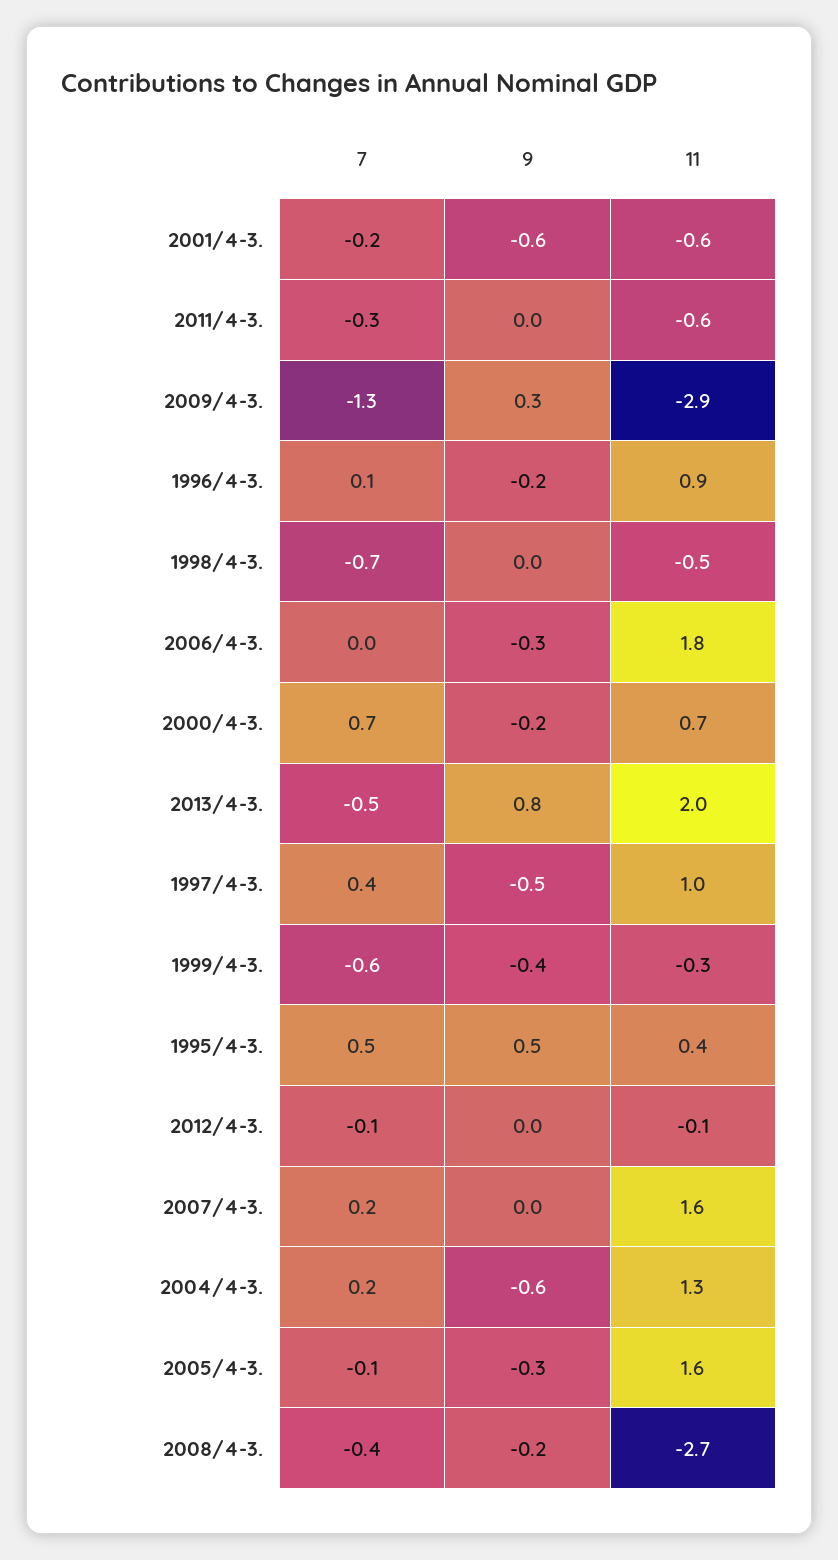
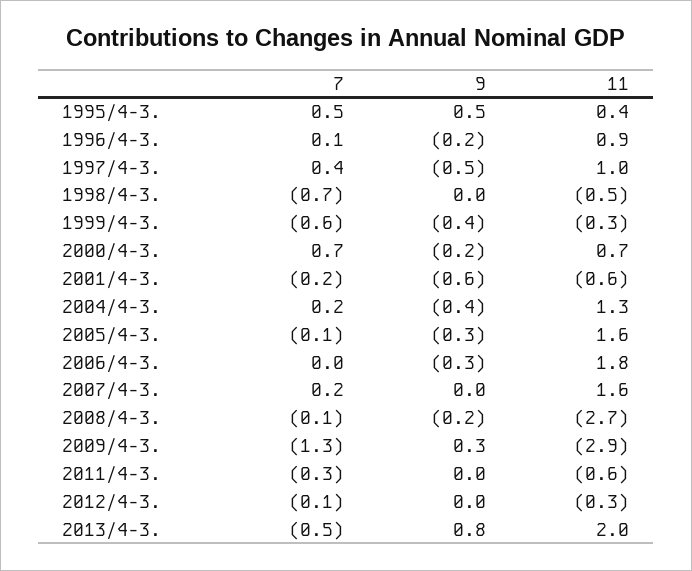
  {
    "7": {
      "2001/4-3.": -0.2,
      "2011/4-3.": -0.3,
      "2009/4-3.": -1.3,
      "1996/4-3.": 0.1,
      "1998/4-3.": -0.7,
      "2006/4-3.": 0,
      "2000/4-3.": 0.7,
      "2013/4-3.": -0.5,
      "1997/4-3.": 0.4,
      "1999/4-3.": -0.6,
      "1995/4-3.": 0.5,
      "2012/4-3.": -0.1,
      "2007/4-3.": 0.2,
      "2004/4-3.": 0.2,
      "2005/4-3.": -0.1,
-     "2008/4-3.": -0.4
+     "2008/4-3.": -0.1
    },
    "9": {
      "2001/4-3.": -0.6,
      "2011/4-3.": 0,
      "2009/4-3.": 0.3,
      "1996/4-3.": -0.2,
      "1998/4-3.": 0,
      "2006/4-3.": -0.3,
      "2000/4-3.": -0.2,
      "2013/4-3.": 0.8,
      "1997/4-3.": -0.5,
      "1999/4-3.": -0.4,
      "1995/4-3.": 0.5,
      "2012/4-3.": 0,
      "2007/4-3.": 0,
-     "2004/4-3.": -0.6,
+     "2004/4-3.": -0.4,
      "2005/4-3.": -0.3,
      "2008/4-3.": -0.2
    },
    "11": {
      "2001/4-3.": -0.6,
      "2011/4-3.": -0.6,
      "2009/4-3.": -2.9,
      "1996/4-3.": 0.9,
      "1998/4-3.": -0.5,
      "2006/4-3.": 1.8,
      "2000/4-3.": 0.7,
      "2013/4-3.": 2,
      "1997/4-3.": 1,
      "1999/4-3.": -0.3,
      "1995/4-3.": 0.4,
-     "2012/4-3.": -0.1,
+     "2012/4-3.": -0.3,
      "2007/4-3.": 1.6,
      "2004/4-3.": 1.3,
      "2005/4-3.": 1.6,
      "2008/4-3.": -2.7
    }
  }

